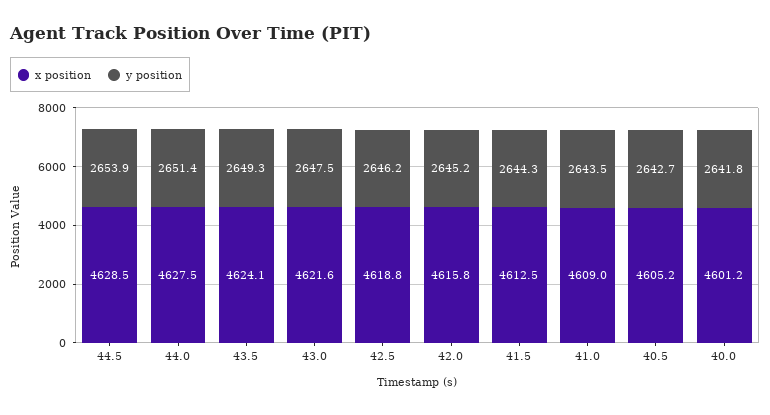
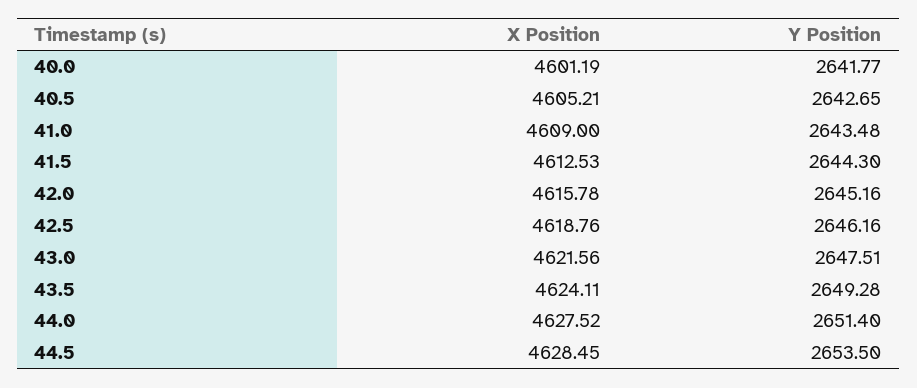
  {
    "x position": {
      "44.5": 4628.45,
      "44.0": 4627.52,
      "43.5": 4624.11,
      "43.0": 4621.56,
      "42.5": 4618.76,
      "42.0": 4615.78,
      "41.5": 4612.53,
      "41.0": 4609,
      "40.5": 4605.21,
      "40.0": 4601.19
    },
    "y position": {
-     "44.5": 2653.9,
+     "44.5": 2653.5,
      "44.0": 2651.4,
      "43.5": 2649.28,
      "43.0": 2647.51,
      "42.5": 2646.16,
      "42.0": 2645.16,
      "41.5": 2644.3,
      "41.0": 2643.48,
      "40.5": 2642.65,
      "40.0": 2641.77
    }
  }

